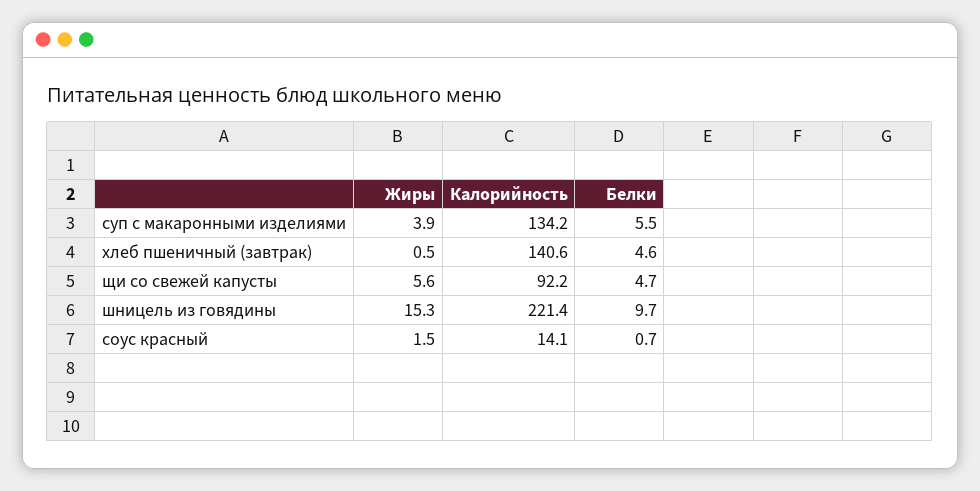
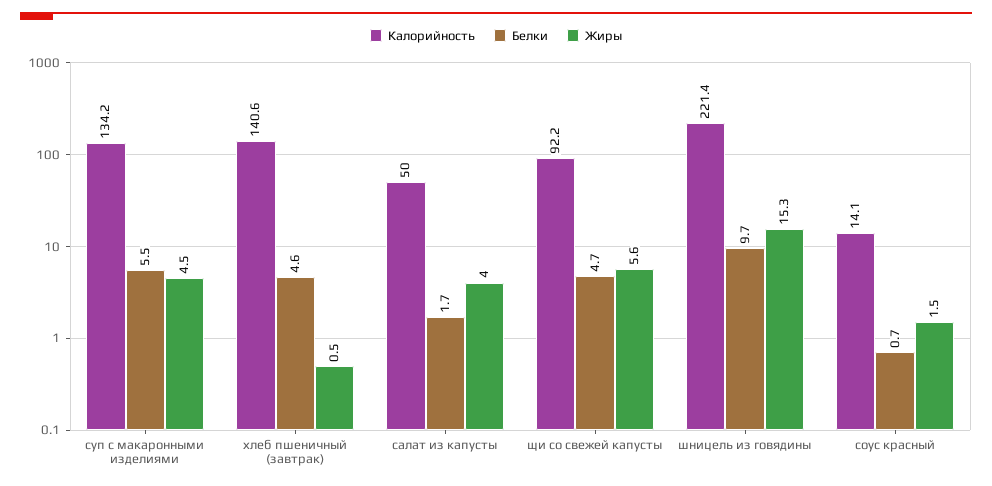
  {
    "Жиры": {
-     "суп с макаронными изделиями": 3.9,
+     "суп с макаронными изделиями": 4.5,
      "хлеб пшеничный (завтрак)": 0.5,
      "щи со свежей капусты": 5.6,
      "шницель из говядины": 15.3,
-     "соус красный": 1.5
+     "соус красный": 1.5,
+     "салат из капусты": 4
    },
    "Калорийность": {
      "суп с макаронными изделиями": 134.2,
      "хлеб пшеничный (завтрак)": 140.6,
      "щи со свежей капусты": 92.2,
      "шницель из говядины": 221.4,
-     "соус красный": 14.1
+     "соус красный": 14.1,
+     "салат из капусты": 50
    },
    "Белки": {
      "суп с макаронными изделиями": 5.5,
      "хлеб пшеничный (завтрак)": 4.6,
      "щи со свежей капусты": 4.7,
      "шницель из говядины": 9.7,
-     "соус красный": 0.7
+     "соус красный": 0.7,
+     "салат из капусты": 1.7
    }
  }

